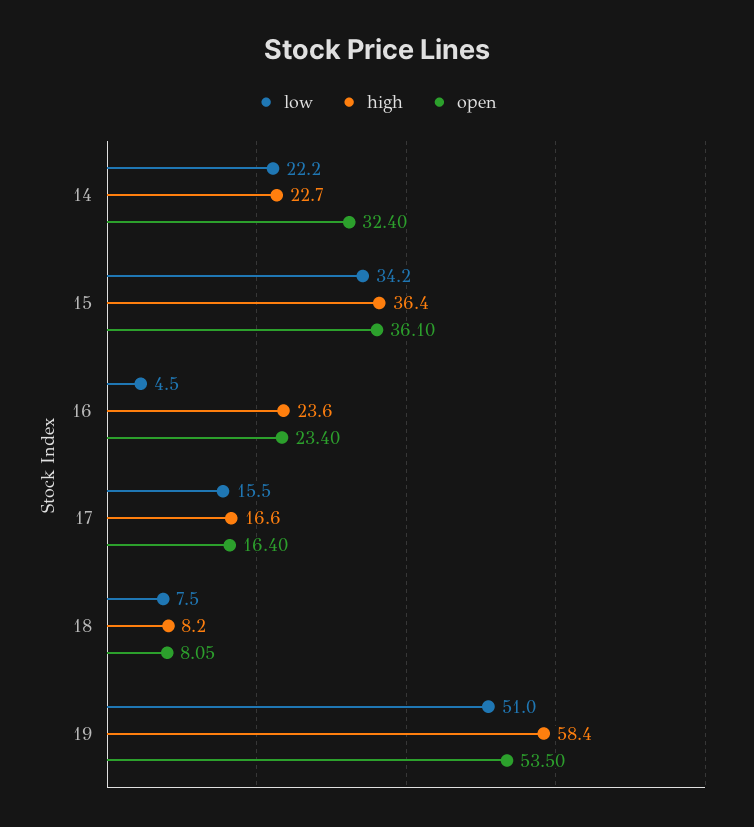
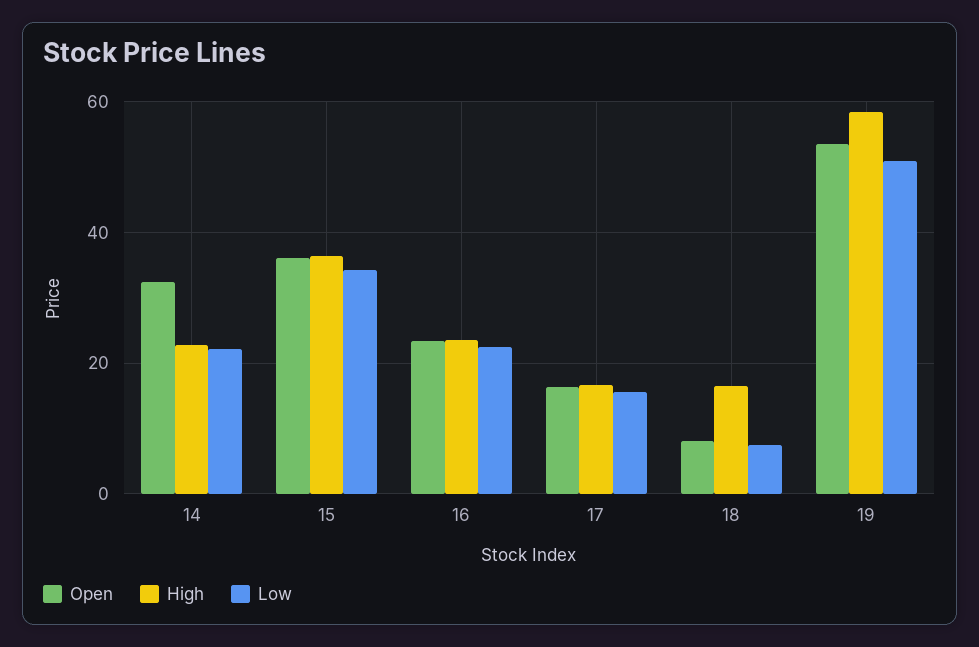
  {
    "low": {
      "14": 22.2,
      "15": 34.2,
-     "16": 4.5,
+     "16": 22,
      "17": 15.5,
      "18": 7.5,
      "19": 51
    },
    "high": {
      "14": 22.7,
      "15": 36.4,
      "16": 23.6,
      "17": 16.6,
-     "18": 8.2,
+     "18": 16,
      "19": 58.4
    },
    "open": {
      "14": 32.4,
      "15": 36.1,
      "16": 23.4,
      "17": 16.4,
      "18": 8.05,
      "19": 53.5
    }
  }

